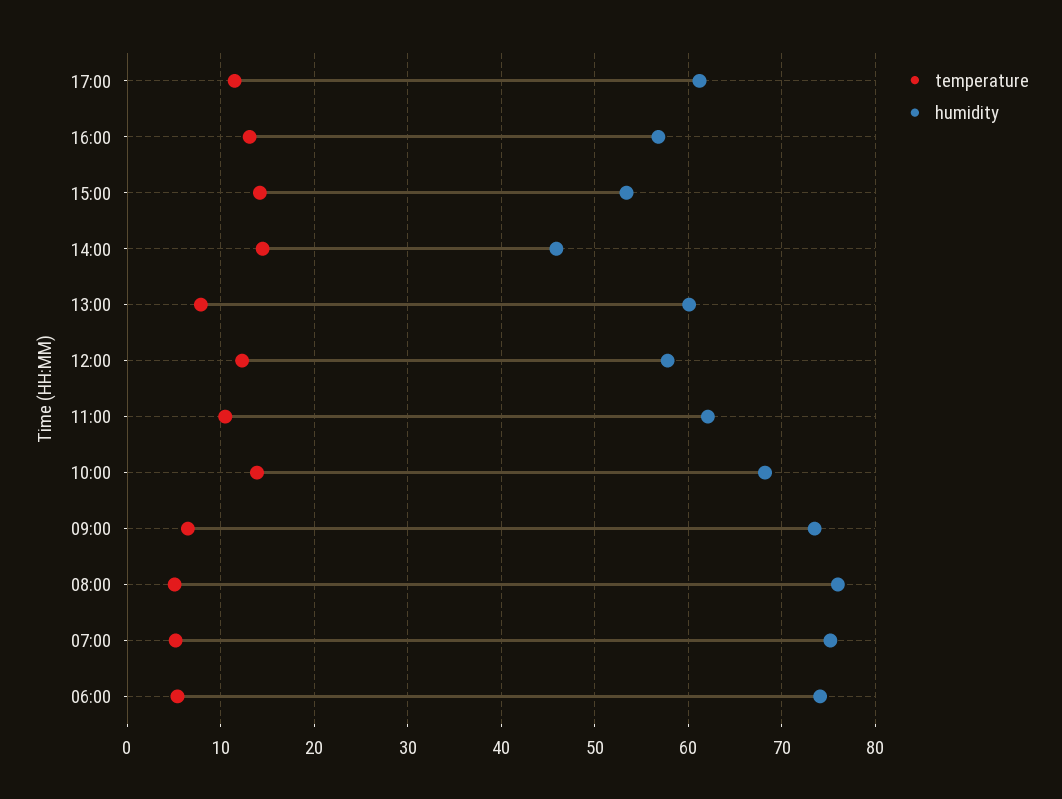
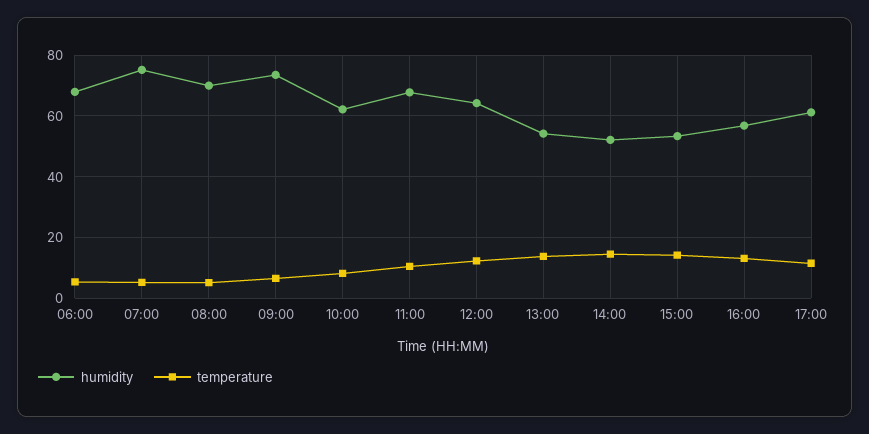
  {
    "temperature": {
      "17:00": 12,
      "16:00": 13,
      "15:00": 14,
      "14:00": 15,
-     "13:00": 8,
+     "13:00": 14,
      "12:00": 12,
      "11:00": 11,
-     "10:00": 14,
+     "10:00": 8,
      "09:00": 7,
      "08:00": 5,
      "07:00": 5,
      "06:00": 5
    },
    "humidity": {
      "17:00": 61,
      "16:00": 57,
      "15:00": 53,
-     "14:00": 46,
+     "14:00": 52,
-     "13:00": 60,
+     "13:00": 54,
-     "12:00": 58,
+     "12:00": 64,
-     "11:00": 62,
+     "11:00": 68,
-     "10:00": 68,
+     "10:00": 62,
      "09:00": 74,
-     "08:00": 76,
+     "08:00": 70,
      "07:00": 75,
-     "06:00": 74
+     "06:00": 68
    }
  }

